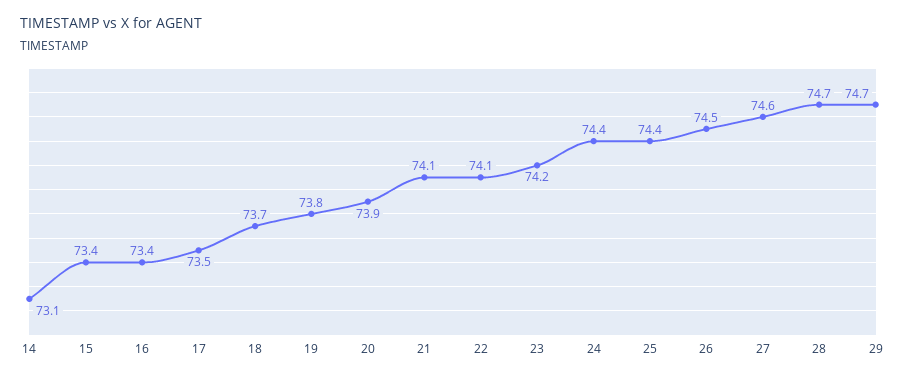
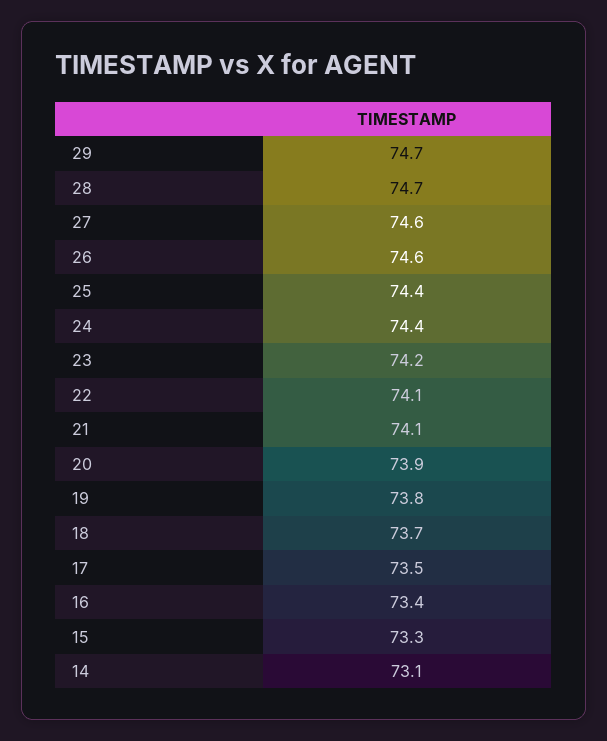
  {
    "14": 73.1,
-   "15": 73.4,
+   "15": 73.3,
    "16": 73.4,
    "17": 73.5,
    "18": 73.7,
    "19": 73.8,
    "20": 73.9,
    "21": 74.1,
    "22": 74.1,
    "23": 74.2,
    "24": 74.4,
    "25": 74.4,
-   "26": 74.5,
+   "26": 74.6,
    "27": 74.6,
    "28": 74.7,
    "29": 74.7
  }

